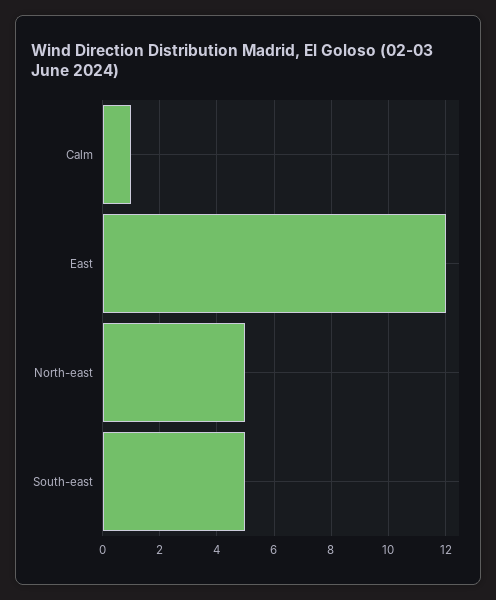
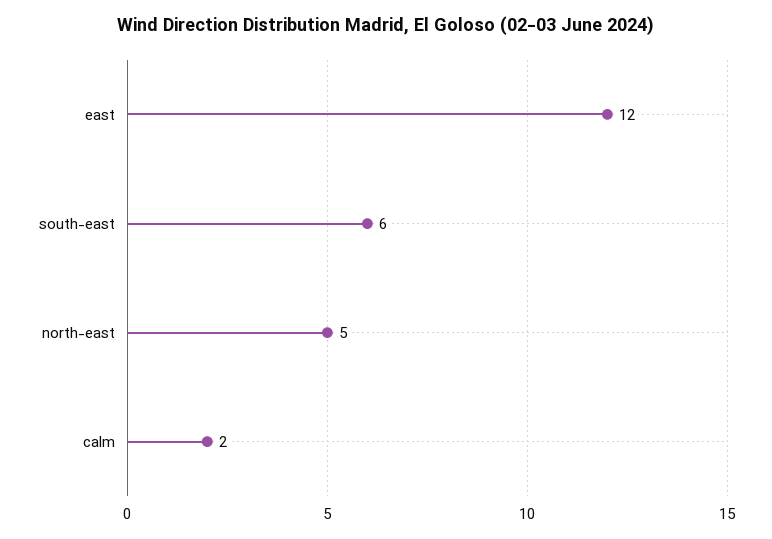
  {
-   "Calm": 1,
+   "Calm": 2,
    "East": 12,
    "North-east": 5,
-   "South-east": 5
+   "South-east": 6
  }

